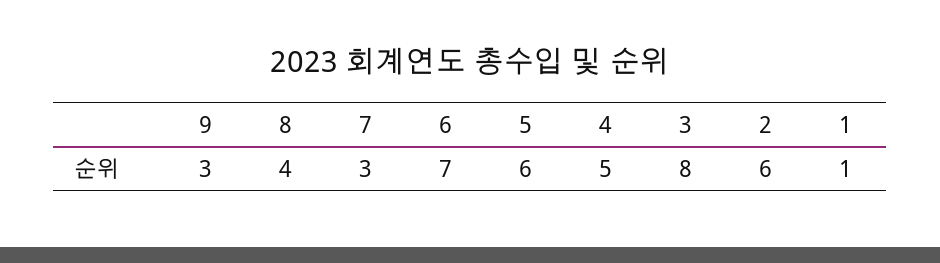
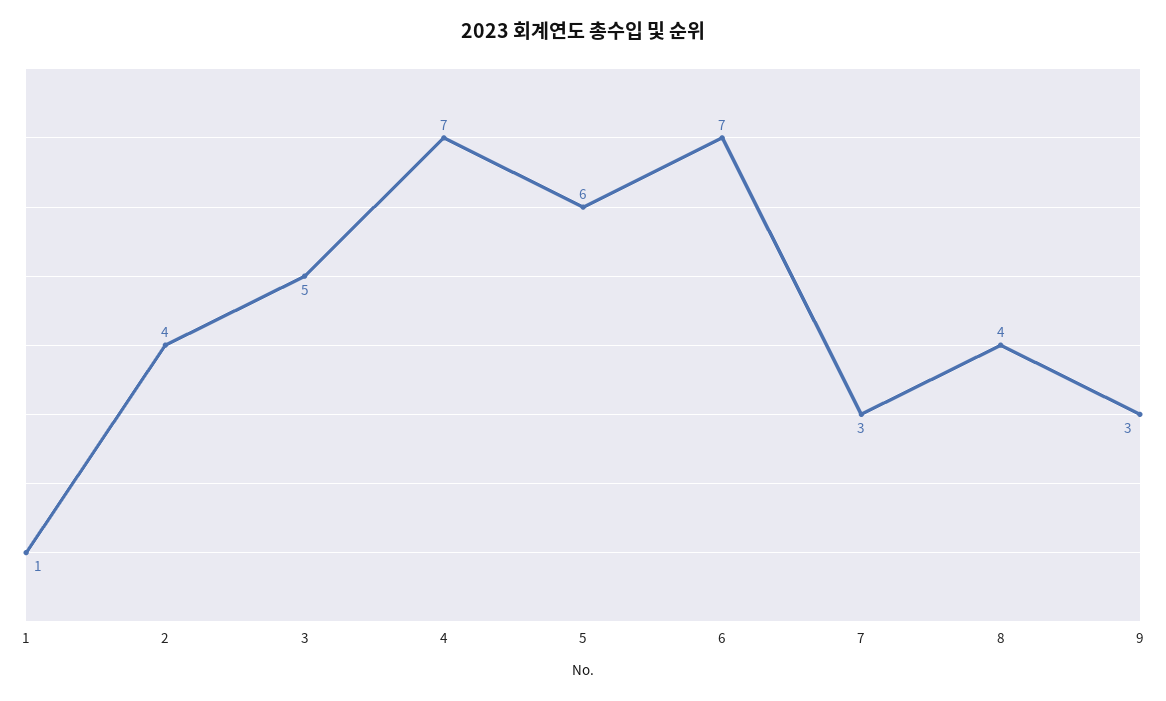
  {
    "9": 3,
    "8": 4,
    "7": 3,
    "6": 7,
    "5": 6,
-   "4": 5,
+   "4": 7,
-   "3": 8,
+   "3": 5,
-   "2": 6,
+   "2": 4,
    "1": 1
  }

